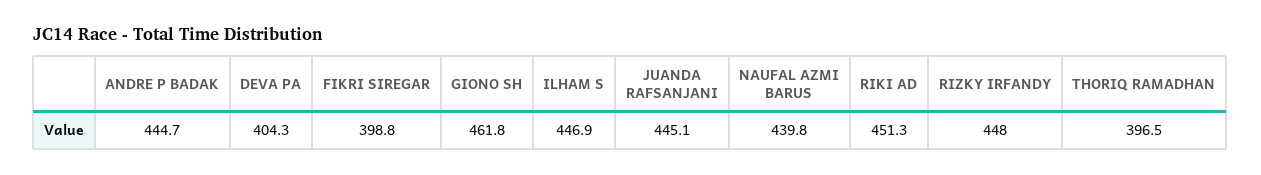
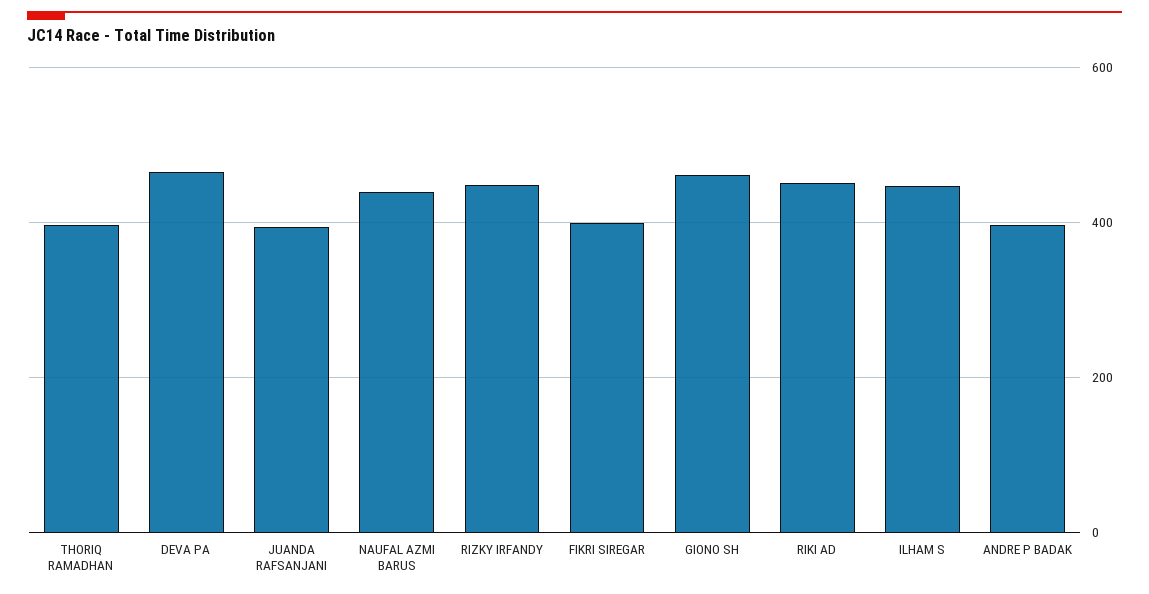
  {
-   "ANDRE P BADAK": 444.7,
+   "ANDRE P BADAK": 400,
-   "DEVA PA": 404.3,
+   "DEVA PA": 460,
    "FIKRI SIREGAR": 398.8,
    "GIONO SH": 461.8,
    "ILHAM S": 446.9,
-   "JUANDA RAFSANJANI": 445.1,
+   "JUANDA RAFSANJANI": 400,
    "NAUFAL AZMI BARUS": 439.8,
    "RIKI AD": 451.3,
    "RIZKY IRFANDY": 448,
    "THORIQ RAMADHAN": 396.5
  }

